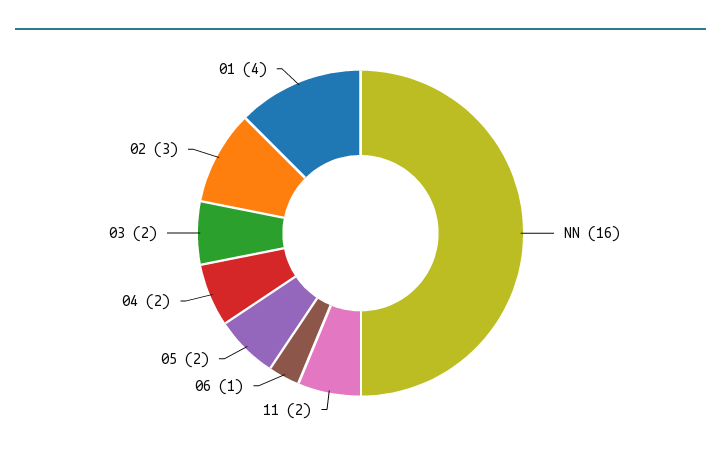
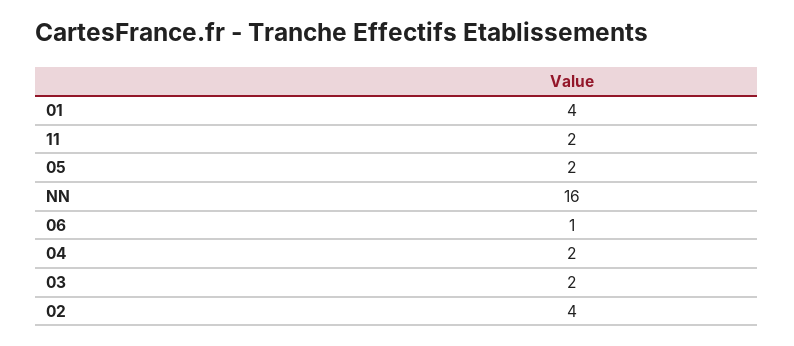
  {
    "NN": 16,
    "11": 2,
    "06": 1,
    "05": 2,
    "04": 2,
    "03": 2,
-   "02": 3,
+   "02": 4,
    "01": 4
  }

